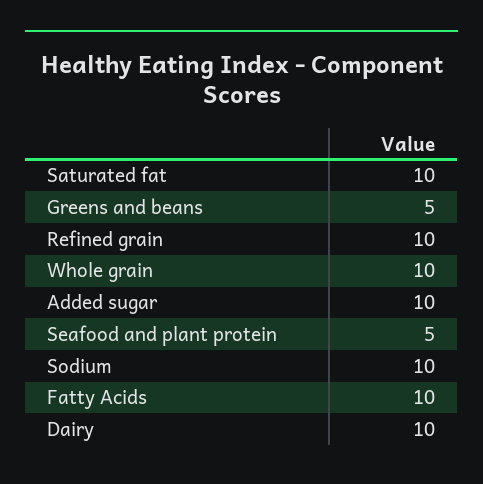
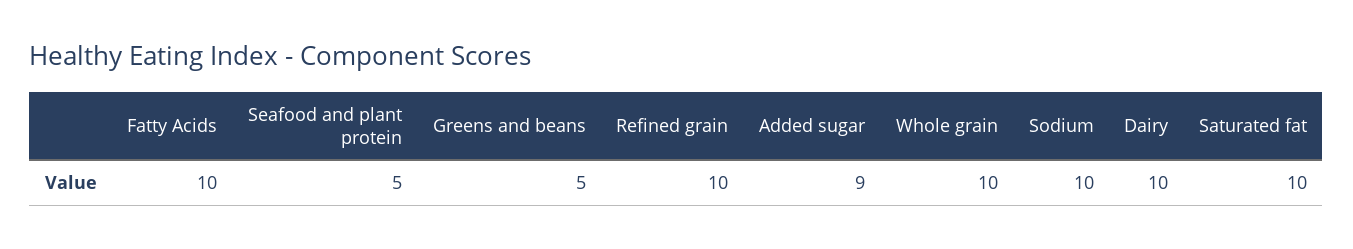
  {
    "Saturated fat": 10,
    "Greens and beans": 5,
    "Refined grain": 10,
    "Whole grain": 10,
-   "Added sugar": 10,
+   "Added sugar": 9,
    "Seafood and plant protein": 5,
    "Sodium": 10,
    "Fatty Acids": 10,
    "Dairy": 10
  }

